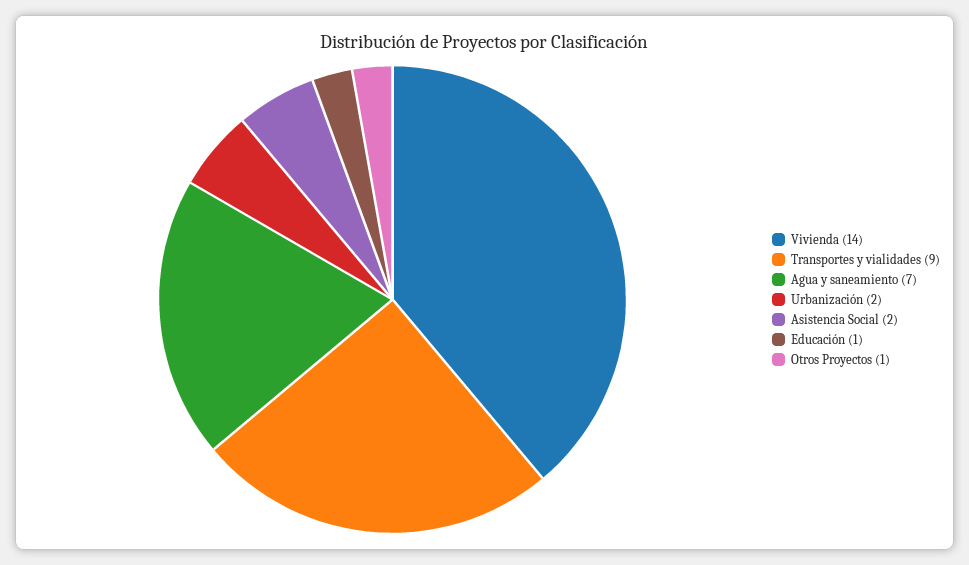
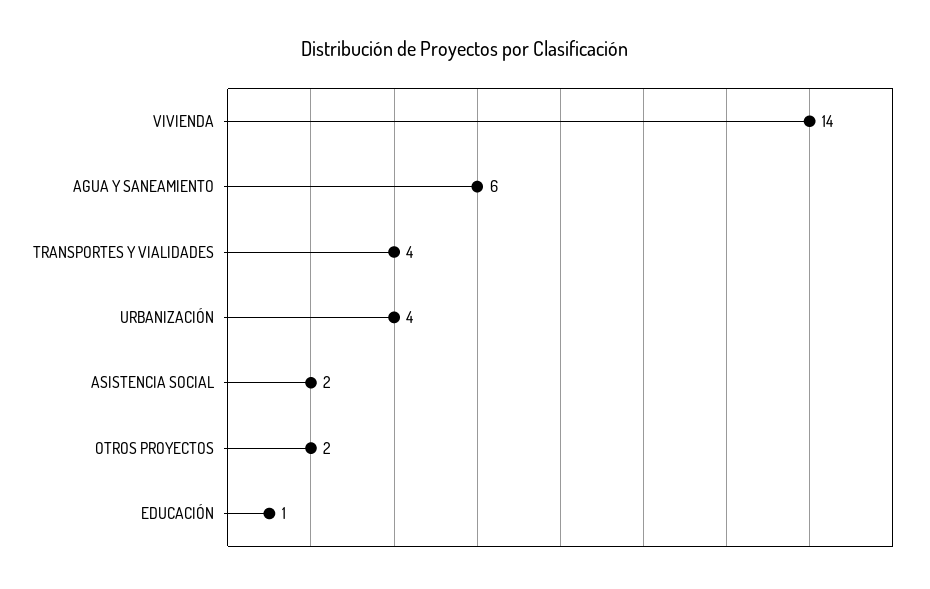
  {
    "Vivienda": 14,
-   "Transportes y vialidades": 9,
+   "Transportes y vialidades": 4,
-   "Agua y saneamiento": 7,
+   "Agua y saneamiento": 6,
-   "Urbanización": 2,
+   "Urbanización": 4,
    "Asistencia Social": 2,
    "Educación": 1,
-   "Otros Proyectos": 1
+   "Otros Proyectos": 2
  }

